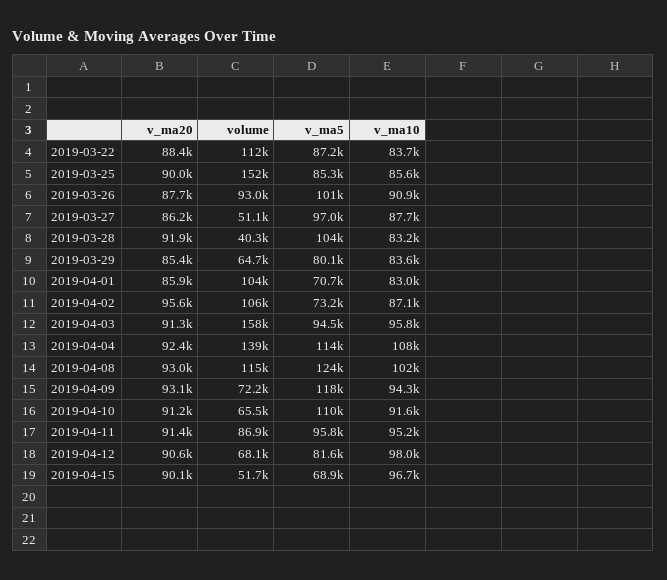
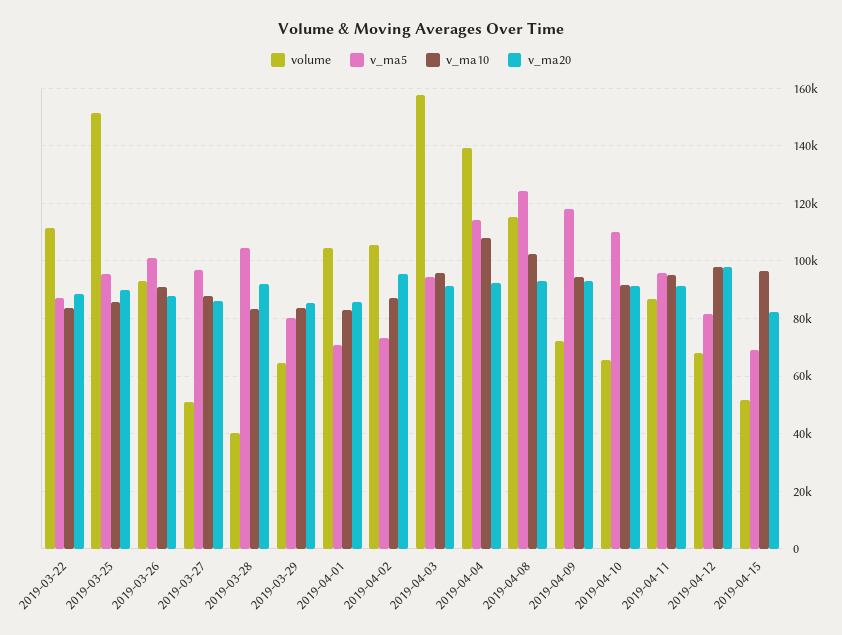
  {
    "v_ma20": {
      "2019-03-22": 88400,
      "2019-03-25": 90000,
      "2019-03-26": 87700,
      "2019-03-27": 86200,
      "2019-03-28": 91900,
      "2019-03-29": 85400,
      "2019-04-01": 85900,
      "2019-04-02": 95600,
      "2019-04-03": 91300,
      "2019-04-04": 92400,
      "2019-04-08": 93000,
      "2019-04-09": 93100,
      "2019-04-10": 91200,
      "2019-04-11": 91400,
-     "2019-04-12": 90600,
+     "2019-04-12": 97500,
-     "2019-04-15": 90100
+     "2019-04-15": 82500
    },
    "volume": {
      "2019-03-22": 112000,
      "2019-03-25": 152000,
      "2019-03-26": 93000,
      "2019-03-27": 51100,
      "2019-03-28": 40300,
      "2019-03-29": 64700,
      "2019-04-01": 104000,
      "2019-04-02": 106000,
      "2019-04-03": 158000,
      "2019-04-04": 139000,
      "2019-04-08": 115000,
      "2019-04-09": 72200,
      "2019-04-10": 65500,
      "2019-04-11": 86900,
      "2019-04-12": 68100,
      "2019-04-15": 51700
    },
    "v_ma5": {
      "2019-03-22": 87200,
-     "2019-03-25": 85300,
+     "2019-03-25": 95000,
      "2019-03-26": 101000,
      "2019-03-27": 97000,
      "2019-03-28": 104000,
      "2019-03-29": 80100,
      "2019-04-01": 70700,
      "2019-04-02": 73200,
      "2019-04-03": 94500,
      "2019-04-04": 114000,
      "2019-04-08": 124000,
      "2019-04-09": 118000,
      "2019-04-10": 110000,
      "2019-04-11": 95800,
      "2019-04-12": 81600,
      "2019-04-15": 68900
    },
    "v_ma10": {
      "2019-03-22": 83700,
      "2019-03-25": 85600,
      "2019-03-26": 90900,
      "2019-03-27": 87700,
      "2019-03-28": 83200,
      "2019-03-29": 83600,
      "2019-04-01": 83000,
      "2019-04-02": 87100,
      "2019-04-03": 95800,
      "2019-04-04": 108000,
      "2019-04-08": 102000,
      "2019-04-09": 94300,
      "2019-04-10": 91600,
      "2019-04-11": 95200,
      "2019-04-12": 98000,
      "2019-04-15": 96700
    }
  }

